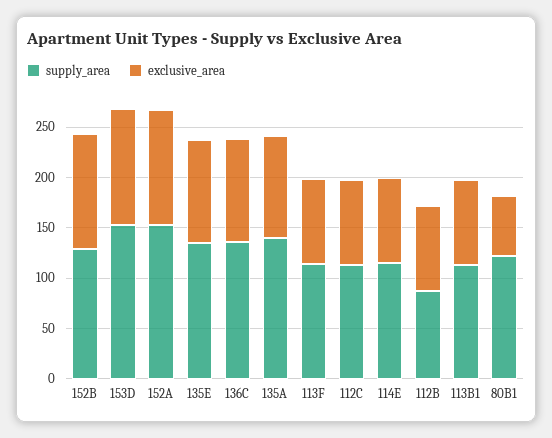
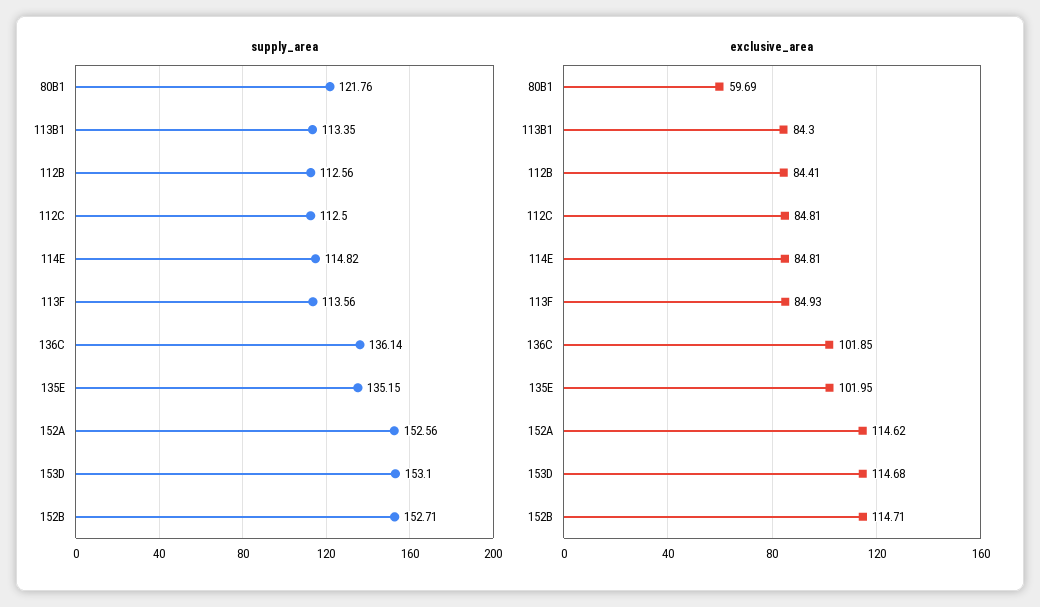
  {
    "supply_area": {
-     "152B": 130,
+     "152B": 152.71,
      "153D": 153.1,
      "152A": 152.56,
      "135E": 135.15,
      "136C": 136.14,
-     "135A": 140,
      "113F": 113.56,
      "112C": 112.5,
      "114E": 114.82,
-     "112B": 90,
+     "112B": 112.56,
      "113B1": 113.35,
      "80B1": 121.76
    },
    "exclusive_area": {
      "152B": 114.71,
      "153D": 114.68,
      "152A": 114.62,
      "135E": 101.95,
      "136C": 101.85,
-     "135A": 100,
      "113F": 84.93,
      "112C": 84.81,
      "114E": 84.81,
      "112B": 84.41,
      "113B1": 84.3,
      "80B1": 59.69
    }
  }

